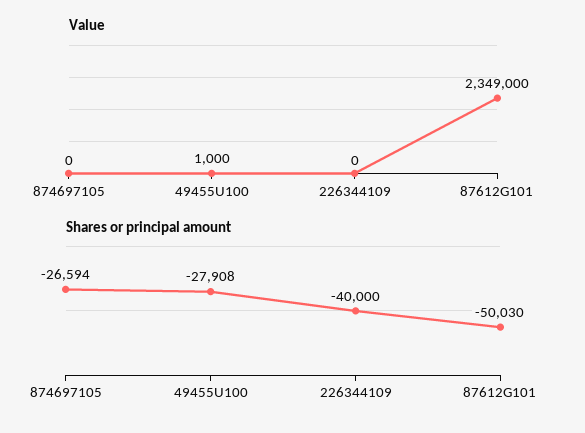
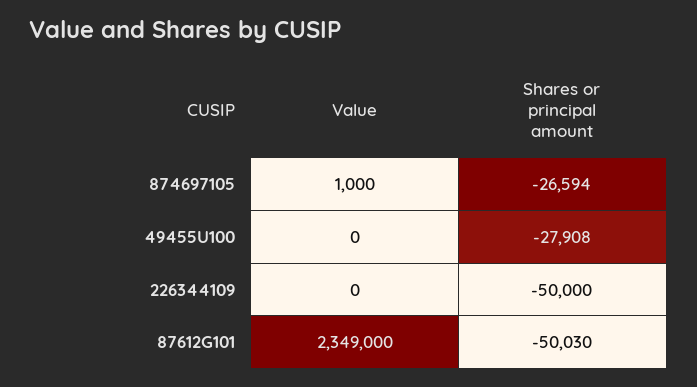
  {
    "Value": {
-     "874697105": 0,
+     "874697105": 1000,
-     "49455U100": 1000,
+     "49455U100": 0,
      "226344109": 0,
      "87612G101": 2349000
    },
    "Shares or principal amount": {
      "874697105": -26594,
      "49455U100": -27908,
-     "226344109": -40000,
+     "226344109": -50000,
      "87612G101": -50030
    }
  }

